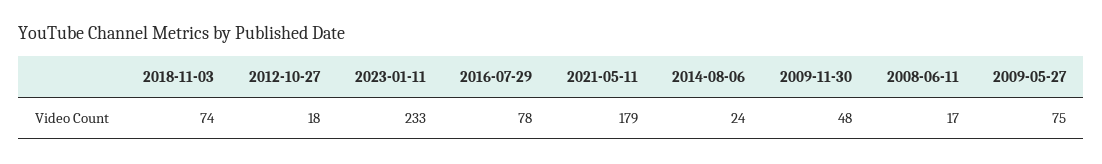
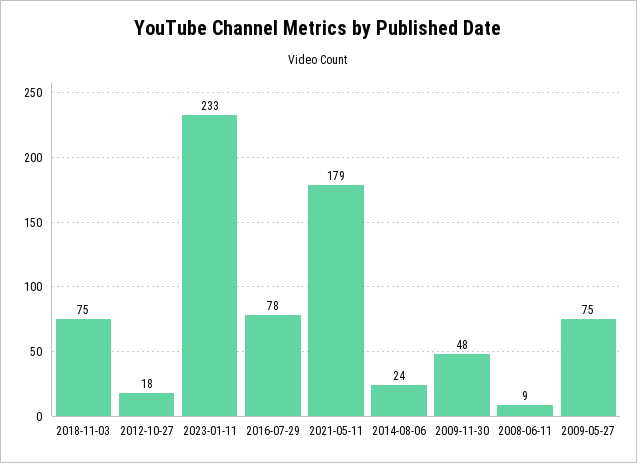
  {
-   "2018-11-03": 74,
+   "2018-11-03": 75,
    "2012-10-27": 18,
    "2023-01-11": 233,
    "2016-07-29": 78,
    "2021-05-11": 179,
    "2014-08-06": 24,
    "2009-11-30": 48,
-   "2008-06-11": 17,
+   "2008-06-11": 9,
    "2009-05-27": 75
  }

